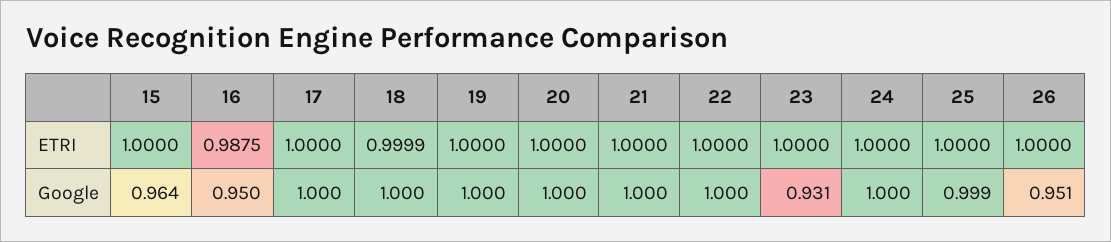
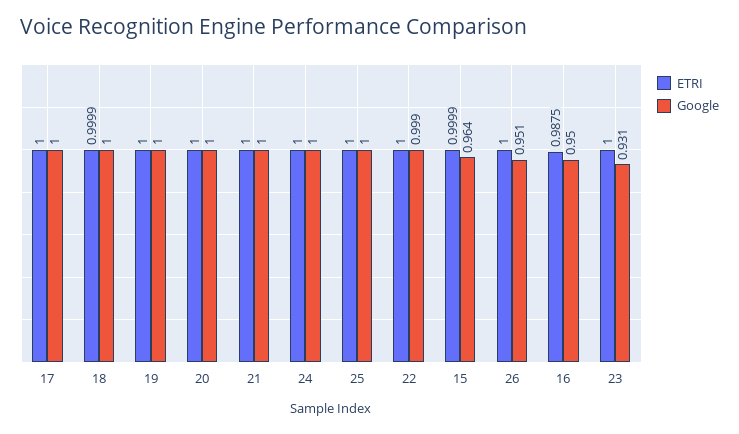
  {
    "ETRI": {
-     "15": 1,
+     "15": 0.9999,
      "16": 0.9875,
      "17": 1,
      "18": 0.9999,
      "19": 1,
      "20": 1,
      "21": 1,
      "22": 1,
      "23": 1,
      "24": 1,
      "25": 1,
      "26": 1
    },
    "Google": {
      "15": 0.964,
      "16": 0.95,
      "17": 1,
      "18": 1,
      "19": 1,
      "20": 1,
      "21": 1,
-     "22": 1,
+     "22": 0.999,
      "23": 0.931,
      "24": 1,
-     "25": 0.999,
+     "25": 1,
      "26": 0.951
    }
  }

